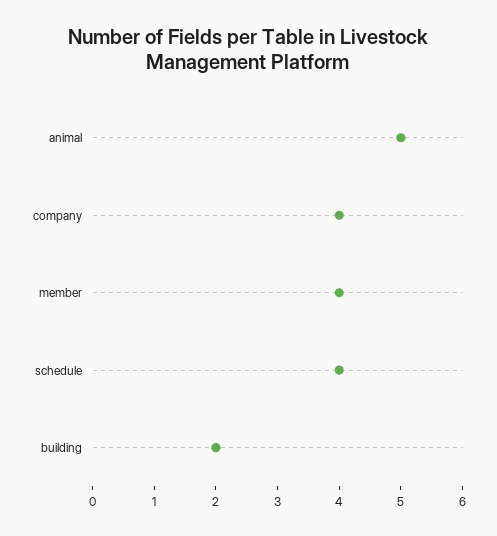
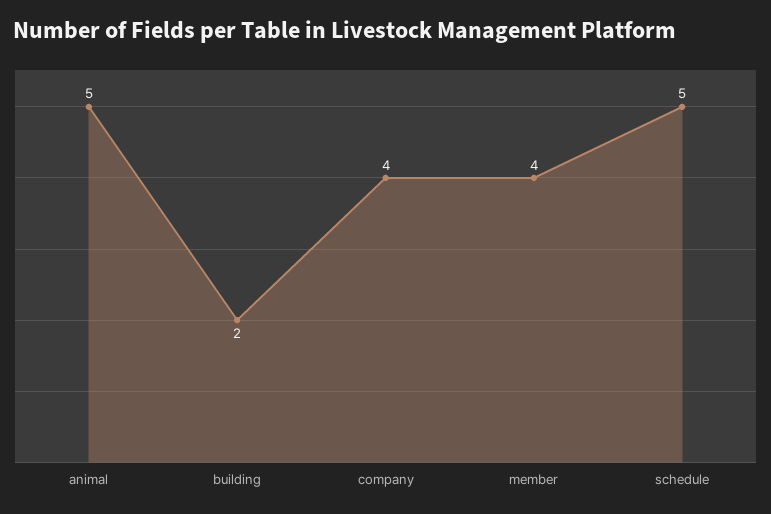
  {
    "animal": 5,
    "company": 4,
    "member": 4,
-   "schedule": 4,
+   "schedule": 5,
    "building": 2
  }

